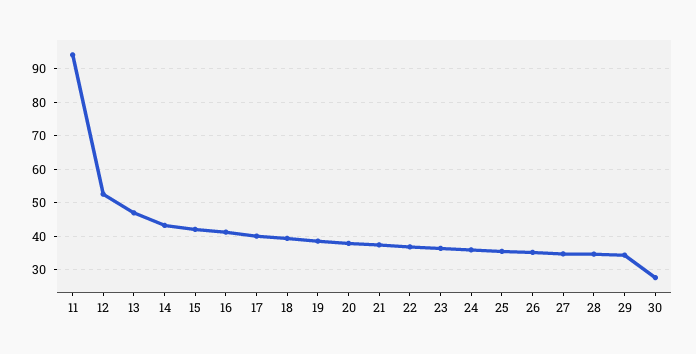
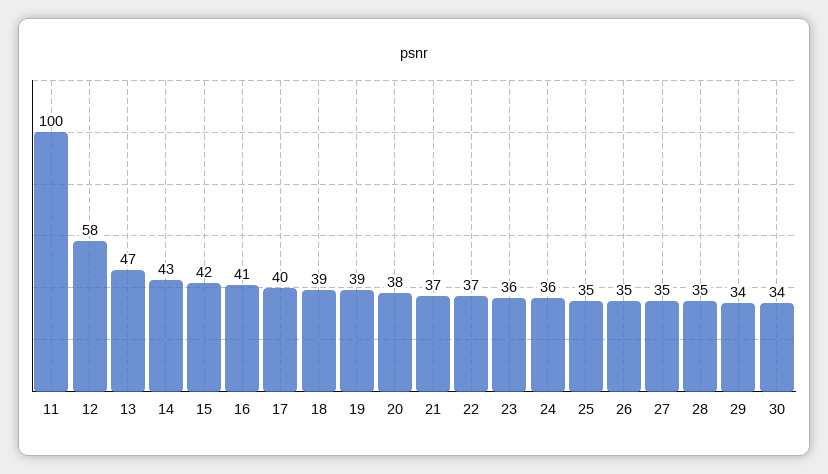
  {
-   "11": 94,
+   "11": 100,
-   "12": 52,
+   "12": 58,
    "13": 47,
    "14": 43,
    "15": 42,
    "16": 41,
    "17": 40,
    "18": 39,
    "19": 39,
    "20": 38,
    "21": 37,
    "22": 37,
    "23": 36,
    "24": 36,
    "25": 35,
    "26": 35,
    "27": 35,
    "28": 35,
    "29": 34,
-   "30": 28
+   "30": 34
  }

